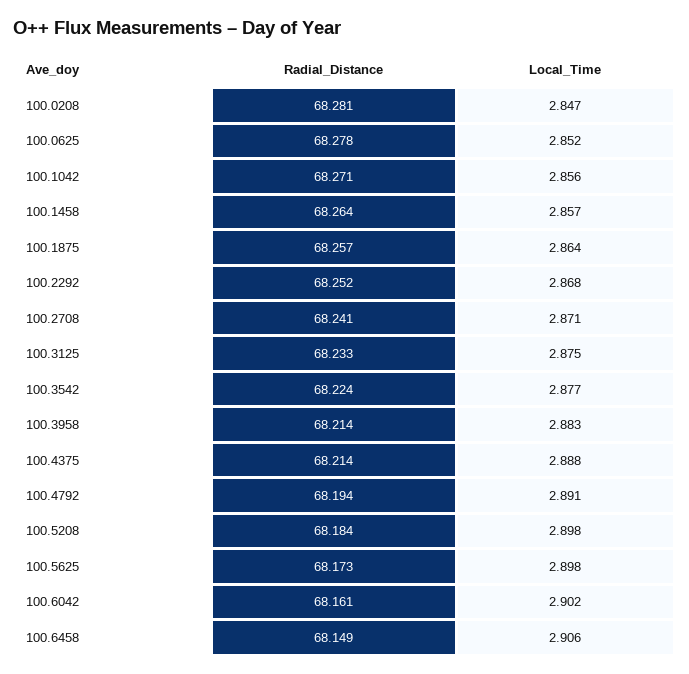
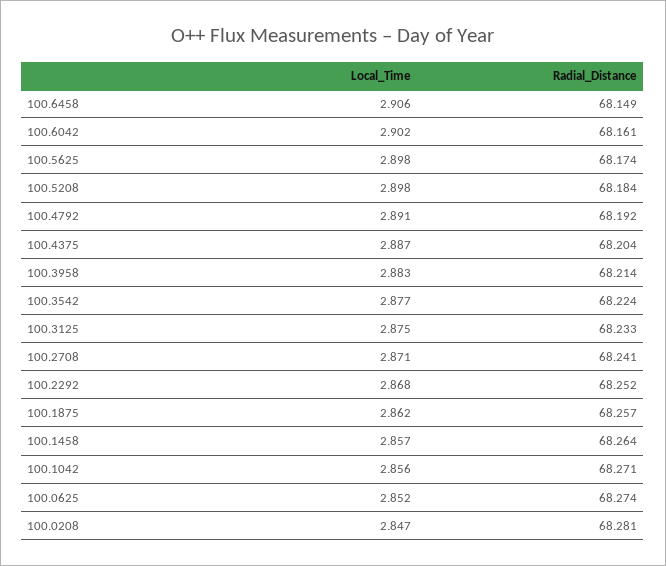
  {
    "Radial_Distance": {
      "100.0208": 68.281,
-     "100.0625": 68.278,
+     "100.0625": 68.274,
      "100.1042": 68.271,
      "100.1458": 68.264,
      "100.1875": 68.257,
      "100.2292": 68.252,
      "100.2708": 68.241,
      "100.3125": 68.233,
      "100.3542": 68.224,
      "100.3958": 68.214,
-     "100.4375": 68.214,
+     "100.4375": 68.204,
-     "100.4792": 68.194,
+     "100.4792": 68.192,
      "100.5208": 68.184,
-     "100.5625": 68.173,
+     "100.5625": 68.174,
      "100.6042": 68.161,
      "100.6458": 68.149
    },
    "Local_Time": {
      "100.0208": 2.847,
      "100.0625": 2.852,
      "100.1042": 2.856,
      "100.1458": 2.857,
-     "100.1875": 2.864,
+     "100.1875": 2.862,
      "100.2292": 2.868,
      "100.2708": 2.871,
      "100.3125": 2.875,
      "100.3542": 2.877,
      "100.3958": 2.883,
-     "100.4375": 2.888,
+     "100.4375": 2.887,
      "100.4792": 2.891,
      "100.5208": 2.898,
      "100.5625": 2.898,
      "100.6042": 2.902,
      "100.6458": 2.906
    }
  }

